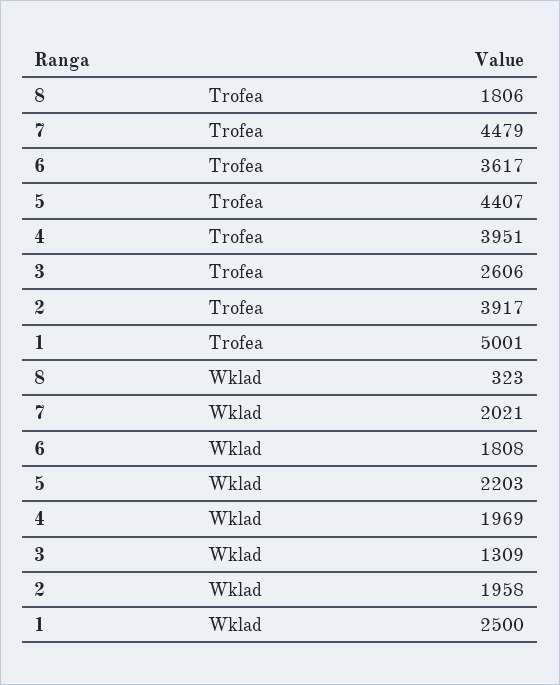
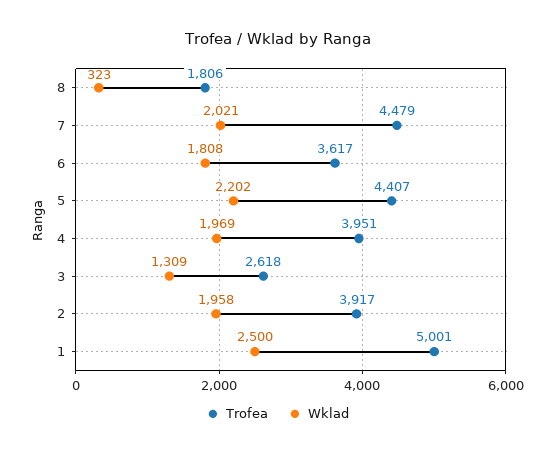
  {
    "Trofea": {
      "8": 1806,
      "7": 4479,
      "6": 3617,
      "5": 4407,
      "4": 3951,
-     "3": 2606,
+     "3": 2618,
      "2": 3917,
      "1": 5001
    },
    "Wklad": {
      "8": 323,
      "7": 2021,
      "6": 1808,
-     "5": 2203,
+     "5": 2202,
      "4": 1969,
      "3": 1309,
      "2": 1958,
      "1": 2500
    }
  }

